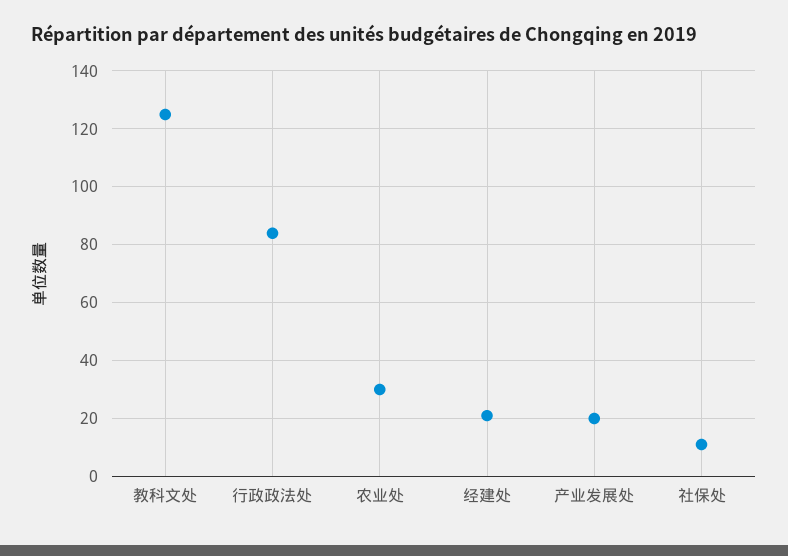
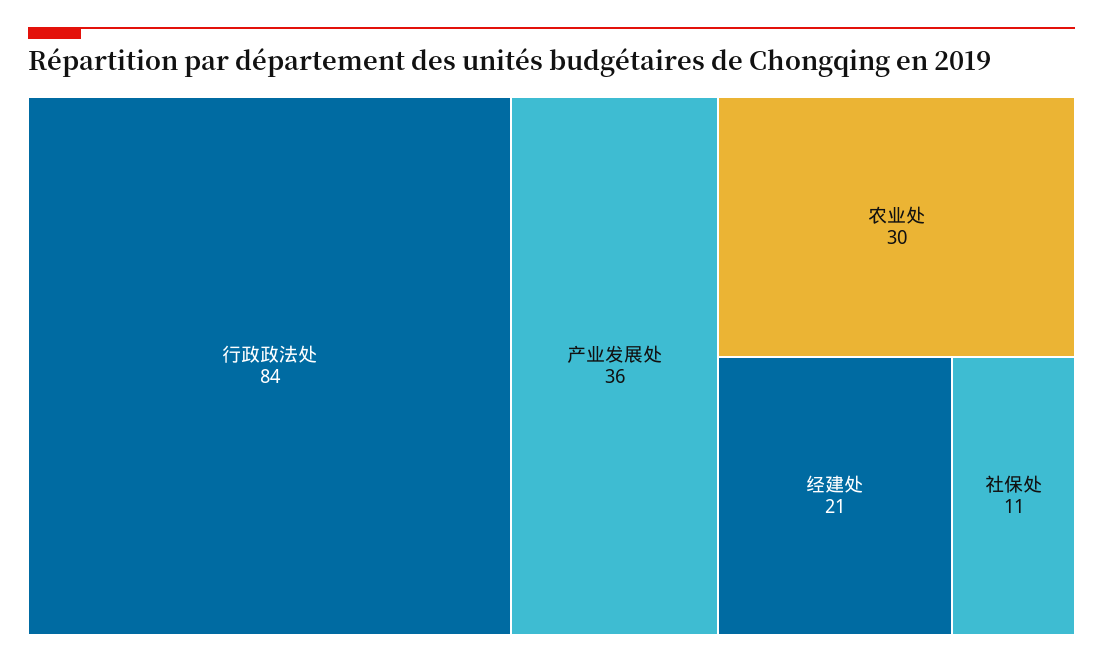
  {
-   "教科文处": 125,
    "行政政法处": 84,
    "农业处": 30,
    "经建处": 21,
-   "产业发展处": 20,
+   "产业发展处": 36,
    "社保处": 11
  }

